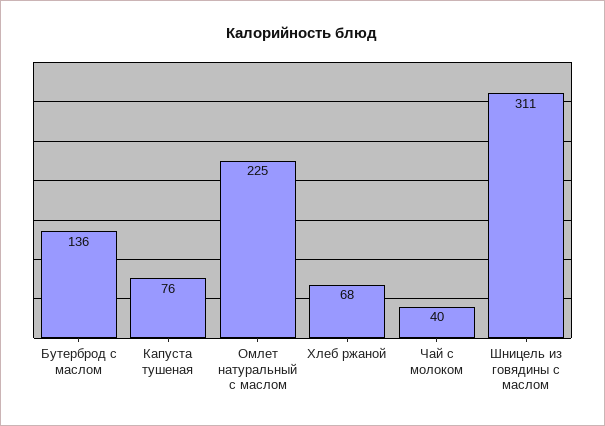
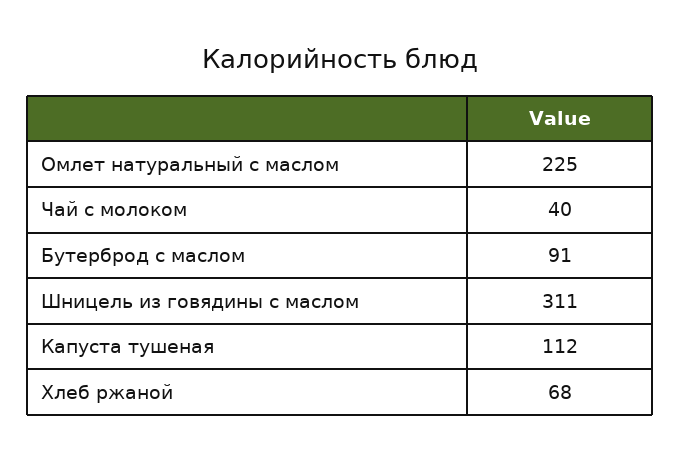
  {
-   "Бутерброд с маслом": 136,
+   "Бутерброд с маслом": 91,
-   "Капуста тушеная": 76,
+   "Капуста тушеная": 112,
    "Омлет натуральный с маслом": 225,
    "Хлеб ржаной": 68,
    "Чай с молоком": 40,
    "Шницель из говядины с маслом": 311
  }

